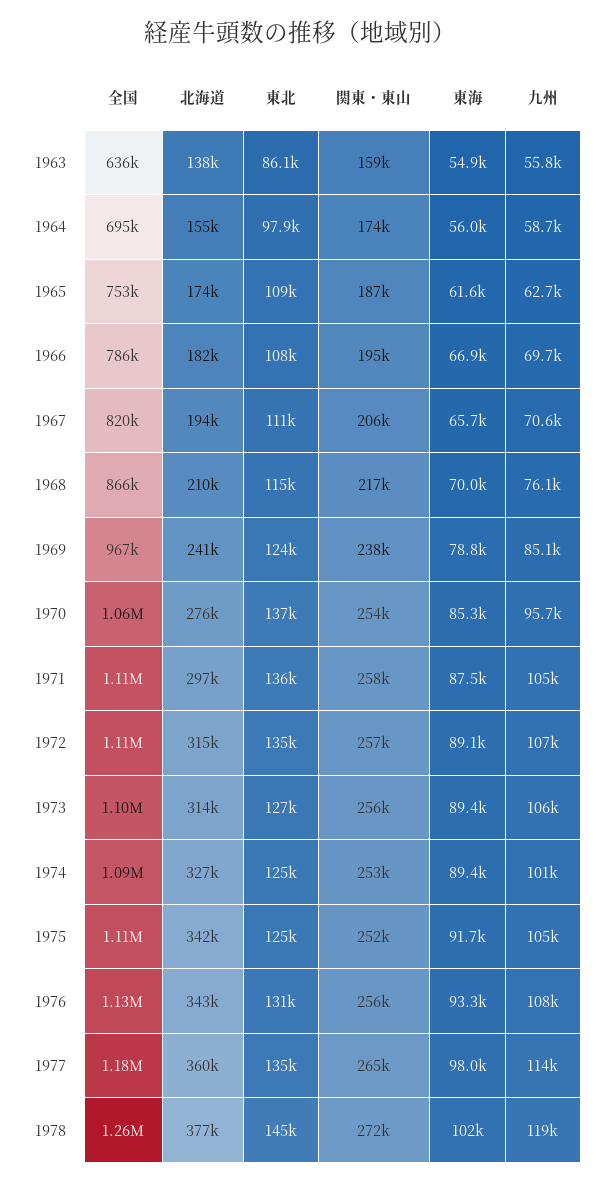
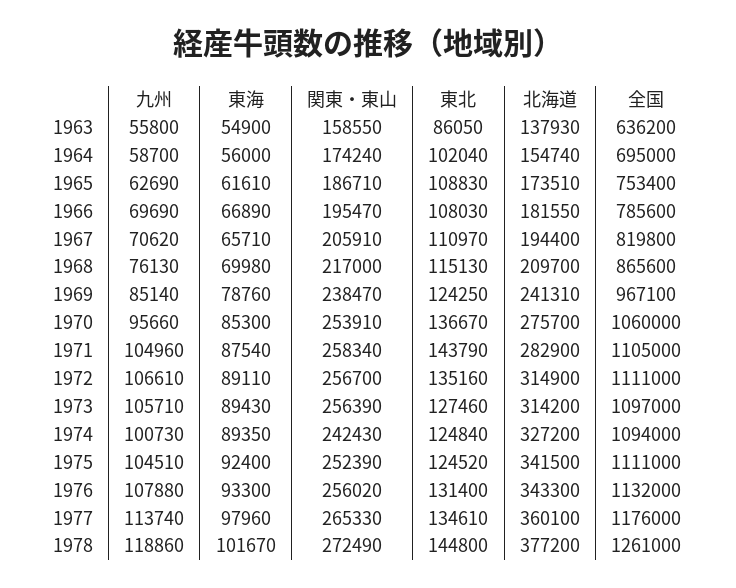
  {
    "全国": {
      "1963": 636200,
      "1964": 695000,
      "1965": 753400,
      "1966": 785600,
      "1967": 819800,
      "1968": 865600,
      "1969": 967100,
      "1970": 1060000,
      "1971": 1105000,
      "1972": 1111000,
      "1973": 1097000,
      "1974": 1094000,
      "1975": 1111000,
      "1976": 1132000,
      "1977": 1176000,
      "1978": 1261000
    },
    "北海道": {
      "1963": 137930,
      "1964": 154740,
      "1965": 173510,
      "1966": 181550,
      "1967": 194400,
      "1968": 209700,
      "1969": 241310,
      "1970": 275700,
-     "1971": 297000,
+     "1971": 282900,
      "1972": 314900,
      "1973": 314200,
      "1974": 327200,
      "1975": 341500,
      "1976": 343300,
      "1977": 360100,
      "1978": 377200
    },
    "東北": {
      "1963": 86050,
-     "1964": 97900,
+     "1964": 102040,
      "1965": 108830,
      "1966": 108030,
      "1967": 110970,
      "1968": 115130,
      "1969": 124250,
      "1970": 136670,
-     "1971": 136000,
+     "1971": 143790,
      "1972": 135160,
      "1973": 127460,
      "1974": 124840,
      "1975": 124520,
      "1976": 131400,
      "1977": 134610,
      "1978": 144800
    },
    "関東・東山": {
      "1963": 158550,
      "1964": 174240,
      "1965": 186710,
      "1966": 195470,
      "1967": 205910,
      "1968": 217000,
      "1969": 238470,
      "1970": 253910,
      "1971": 258340,
      "1972": 256700,
      "1973": 256390,
-     "1974": 253000,
+     "1974": 242430,
      "1975": 252390,
      "1976": 256020,
      "1977": 265330,
      "1978": 272490
    },
    "東海": {
      "1963": 54900,
      "1964": 56000,
      "1965": 61610,
      "1966": 66890,
      "1967": 65710,
      "1968": 69980,
      "1969": 78760,
      "1970": 85300,
      "1971": 87540,
      "1972": 89110,
      "1973": 89430,
      "1974": 89350,
-     "1975": 91700,
+     "1975": 92400,
      "1976": 93300,
      "1977": 97960,
      "1978": 101670
    },
    "九州": {
      "1963": 55800,
      "1964": 58700,
      "1965": 62690,
      "1966": 69690,
      "1967": 70620,
      "1968": 76130,
      "1969": 85140,
      "1970": 95660,
      "1971": 104960,
      "1972": 106610,
      "1973": 105710,
      "1974": 100730,
      "1975": 104510,
      "1976": 107880,
      "1977": 113740,
      "1978": 118860
    }
  }

